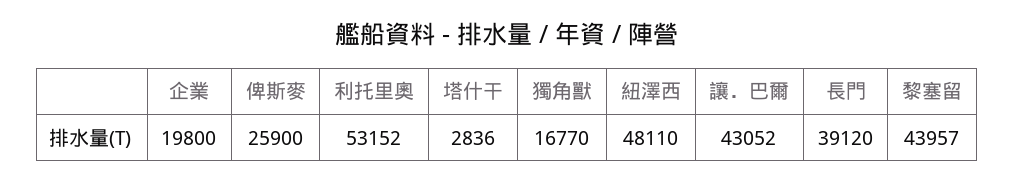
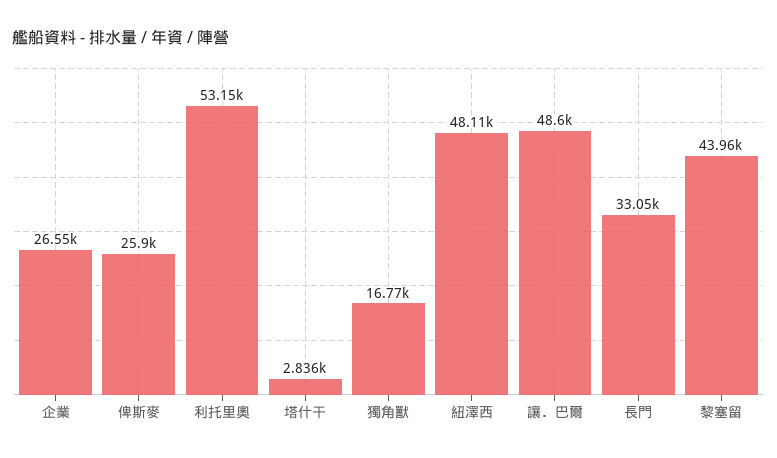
  {
-   "企業": 19800,
+   "企業": 26550,
    "俾斯麥": 25900,
    "利托里奧": 53152,
    "塔什干": 2836,
    "獨角獸": 16770,
    "紐澤西": 48110,
-   "讓．巴爾": 43052,
+   "讓．巴爾": 48600,
-   "長門": 39120,
+   "長門": 33050,
    "黎塞留": 43957
  }

